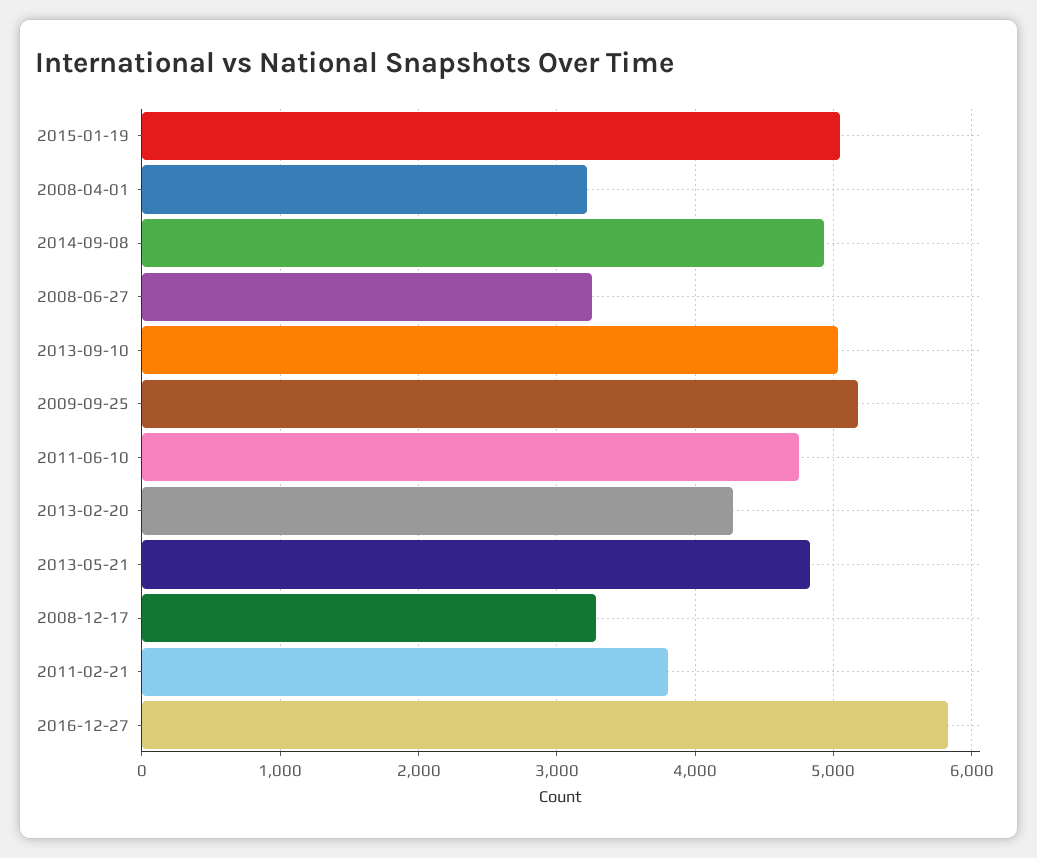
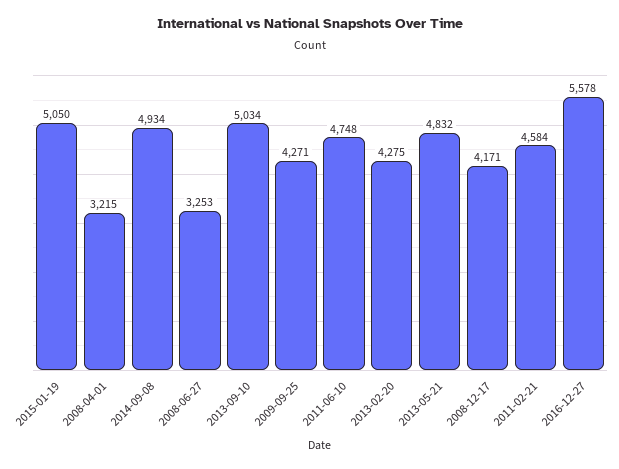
  {
    "2015-01-19": 5050,
    "2008-04-01": 3215,
    "2014-09-08": 4934,
    "2008-06-27": 3253,
    "2013-09-10": 5034,
-   "2009-09-25": 5200,
+   "2009-09-25": 4271,
    "2011-06-10": 4748,
    "2013-02-20": 4275,
    "2013-05-21": 4832,
-   "2008-12-17": 3300,
+   "2008-12-17": 4171,
-   "2011-02-21": 3800,
+   "2011-02-21": 4584,
-   "2016-12-27": 5800
+   "2016-12-27": 5578
  }

